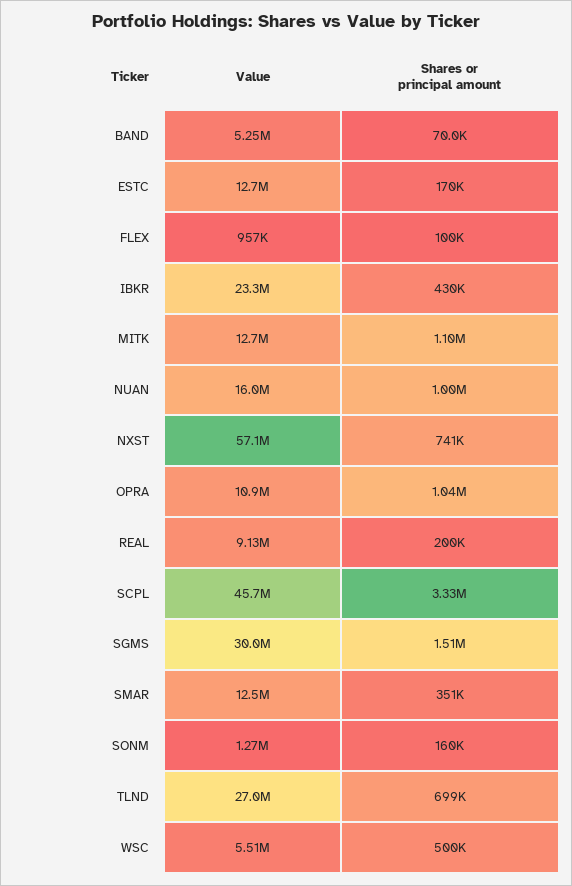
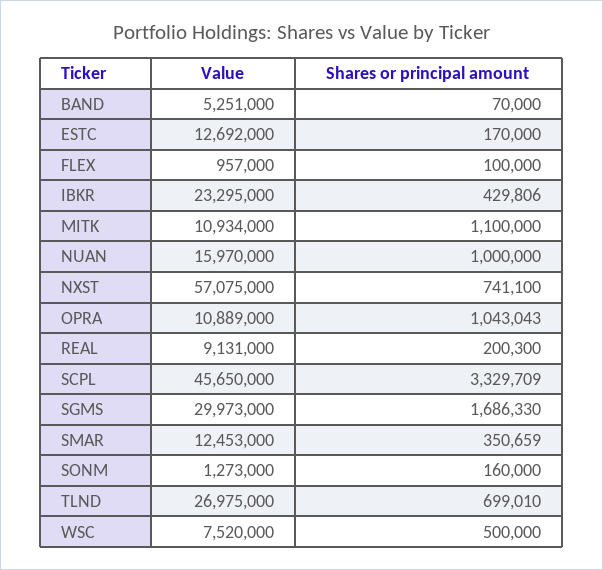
  {
    "Value": {
      "BAND": 5251000,
      "ESTC": 12692000,
      "FLEX": 957000,
      "IBKR": 23295000,
-     "MITK": 12700000,
+     "MITK": 10934000,
      "NUAN": 15970000,
      "NXST": 57075000,
      "OPRA": 10889000,
      "REAL": 9131000,
      "SCPL": 45650000,
      "SGMS": 29973000,
      "SMAR": 12453000,
      "SONM": 1273000,
      "TLND": 26975000,
-     "WSC": 5510000
+     "WSC": 7520000
    },
    "Shares or principal amount": {
      "BAND": 70000,
      "ESTC": 170000,
      "FLEX": 100000,
      "IBKR": 429806,
      "MITK": 1100000,
      "NUAN": 1000000,
      "NXST": 741100,
      "OPRA": 1043043,
      "REAL": 200300,
      "SCPL": 3329709,
-     "SGMS": 1510000,
+     "SGMS": 1686330,
      "SMAR": 350659,
      "SONM": 160000,
      "TLND": 699010,
      "WSC": 500000
    }
  }

